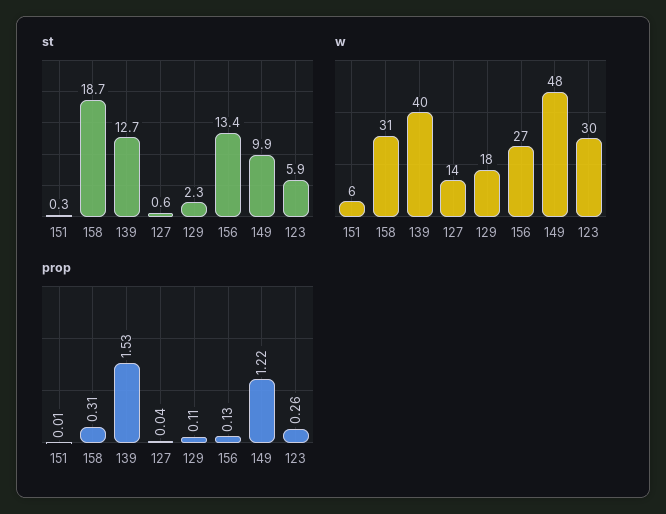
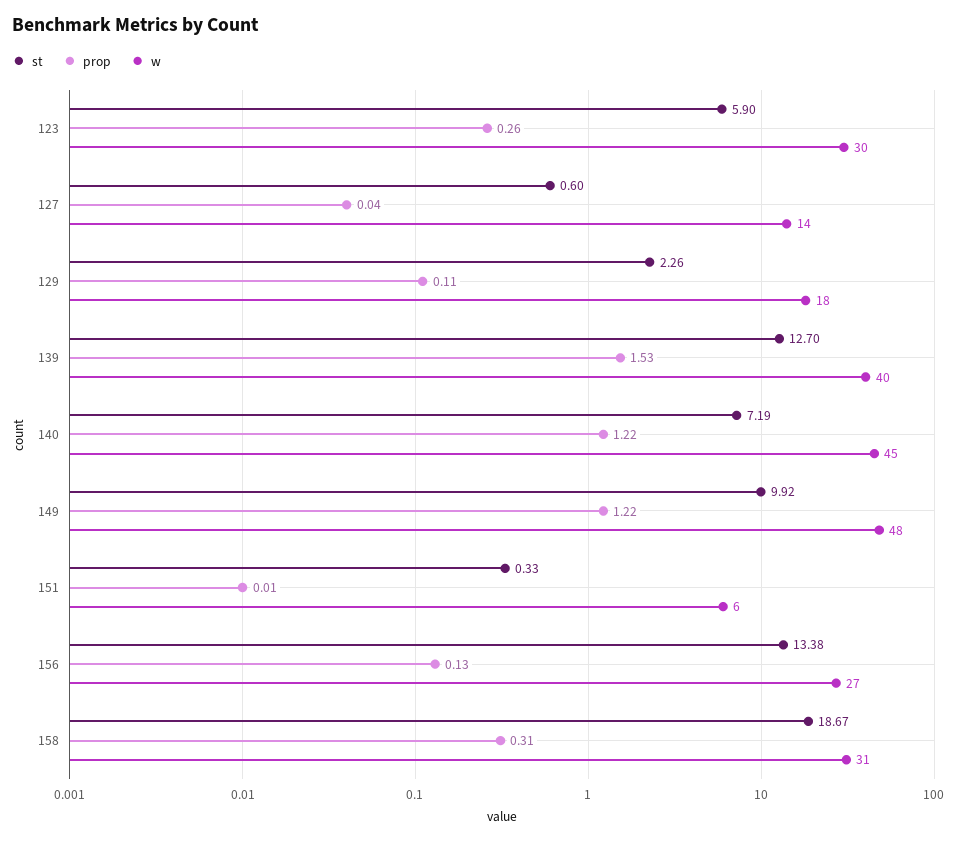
  {
    "st": {
      "151": 0.33,
      "158": 18.67,
      "139": 12.7,
      "127": 0.6,
      "129": 2.26,
      "156": 13.38,
      "149": 9.92,
-     "123": 5.9
+     "123": 5.9,
+     "140": 7.19
    },
    "w": {
      "151": 6,
      "158": 31,
      "139": 40,
      "127": 14,
      "129": 18,
      "156": 27,
      "149": 48,
-     "123": 30
+     "123": 30,
+     "140": 45
    },
    "prop": {
      "151": 0.01,
      "158": 0.31,
      "139": 1.53,
      "127": 0.04,
      "129": 0.11,
      "156": 0.13,
      "149": 1.22,
-     "123": 0.26
+     "123": 0.26,
+     "140": 1.22
    }
  }

